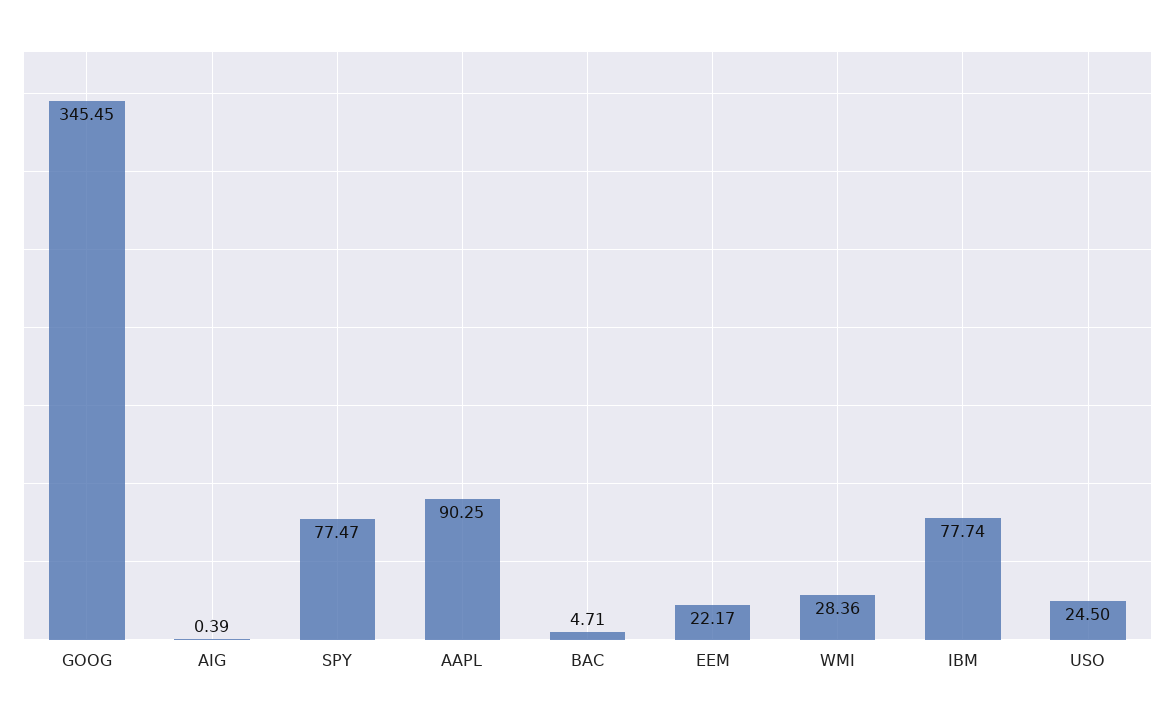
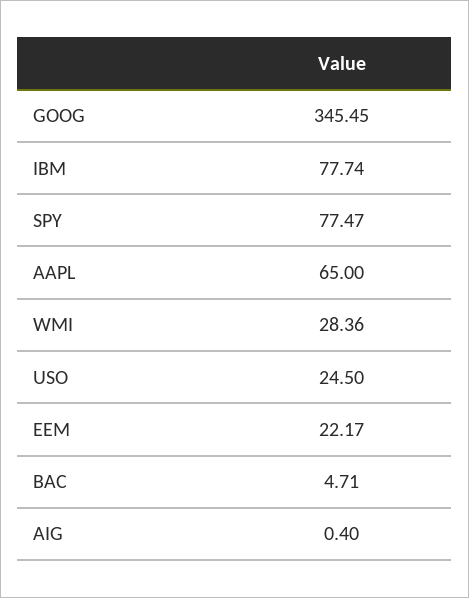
  {
    "GOOG": 345.45,
-   "AIG": 0.39,
+   "AIG": 0.4,
    "SPY": 77.47,
-   "AAPL": 90.25,
+   "AAPL": 65,
    "BAC": 4.71,
    "EEM": 22.17,
    "WMI": 28.36,
    "IBM": 77.74,
    "USO": 24.5
  }

